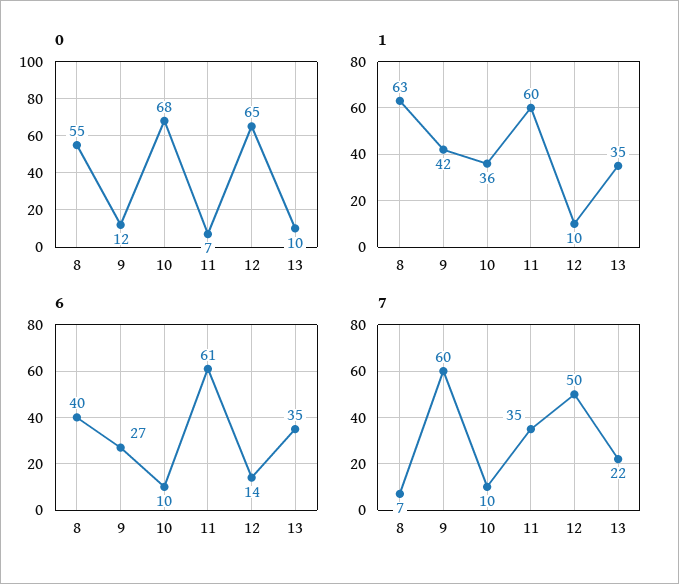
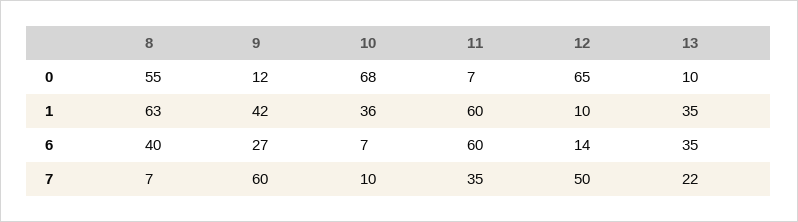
  {
    "0": {
      "8": 55,
      "9": 12,
      "10": 68,
      "11": 7,
      "12": 65,
      "13": 10
    },
    "1": {
      "8": 63,
      "9": 42,
      "10": 36,
      "11": 60,
      "12": 10,
      "13": 35
    },
    "6": {
      "8": 40,
      "9": 27,
-     "10": 10,
+     "10": 7,
-     "11": 61,
+     "11": 60,
      "12": 14,
      "13": 35
    },
    "7": {
      "8": 7,
      "9": 60,
      "10": 10,
      "11": 35,
      "12": 50,
      "13": 22
    }
  }

